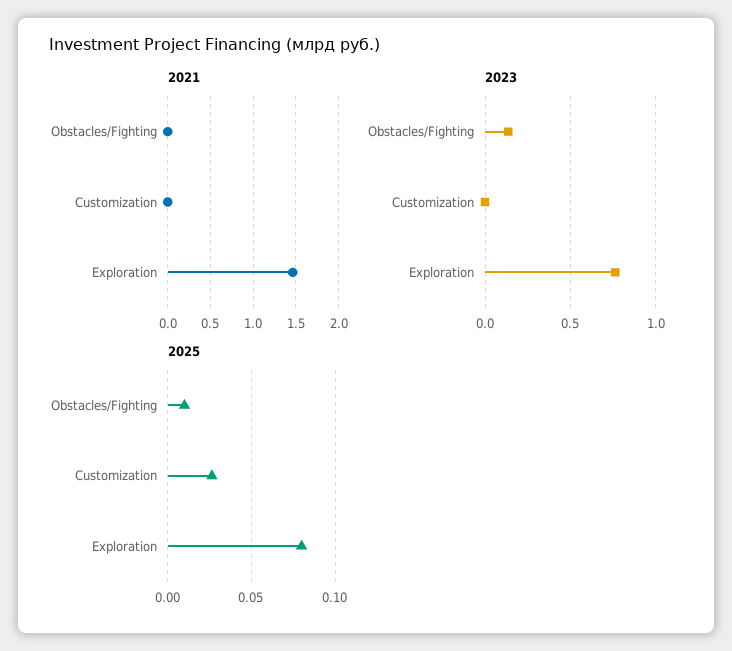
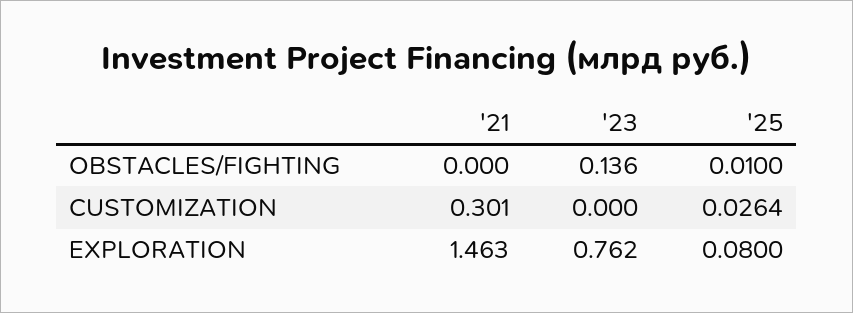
  {
    "2021": {
      "Obstacles/Fighting": 0,
-     "Customization": 0,
+     "Customization": 0.301,
      "Exploration": 1.463
    },
    "2023": {
      "Obstacles/Fighting": 0.136,
      "Customization": 0,
      "Exploration": 0.762
    },
    "2025": {
      "Obstacles/Fighting": 0.01,
      "Customization": 0.0264,
      "Exploration": 0.08
    }
  }

